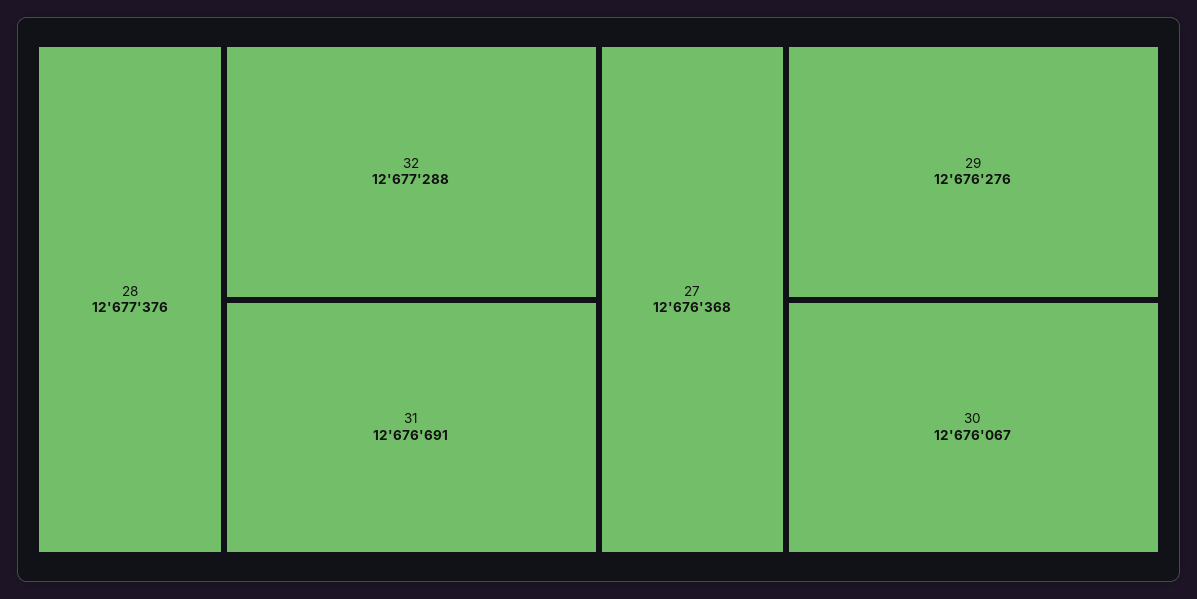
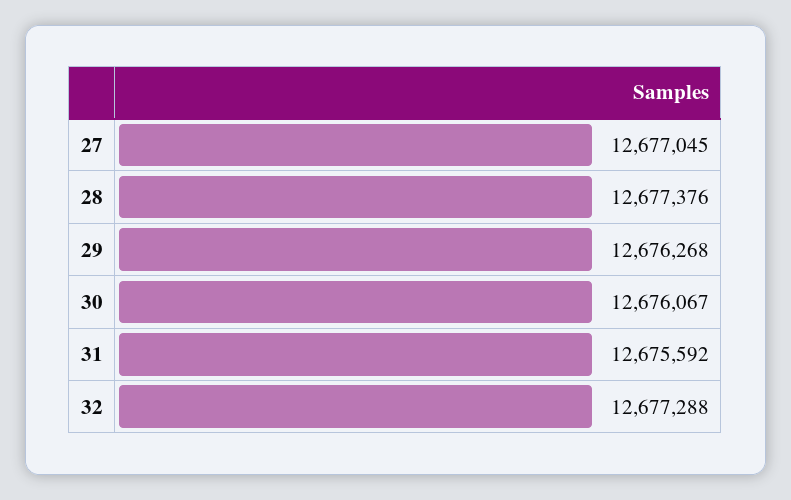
  {
    "28": 12677376,
    "32": 12677288,
-   "31": 12676691,
+   "31": 12675592,
-   "27": 12676368,
+   "27": 12677045,
-   "29": 12676276,
+   "29": 12676268,
    "30": 12676067
  }

